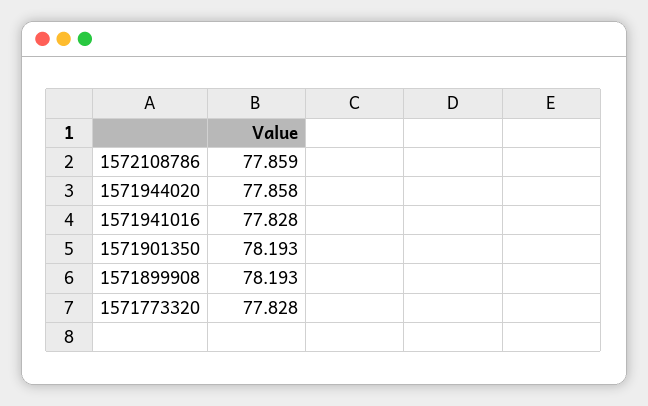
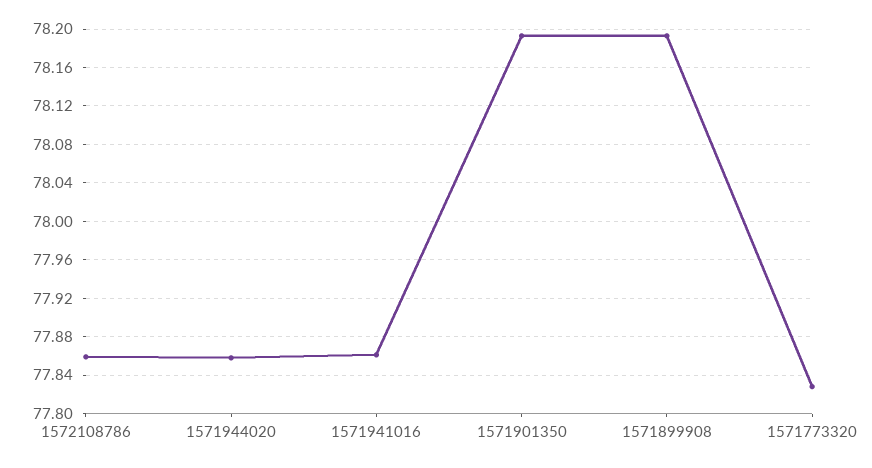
  {
    "1572108786": 77.859,
    "1571944020": 77.858,
-   "1571941016": 77.828,
+   "1571941016": 77.86,
    "1571901350": 78.193,
    "1571899908": 78.193,
    "1571773320": 77.828
  }

